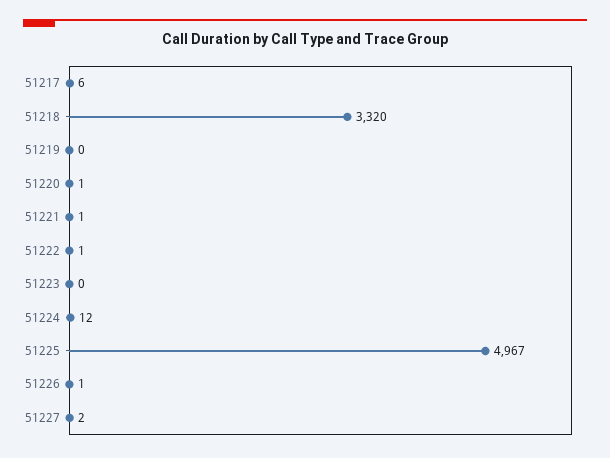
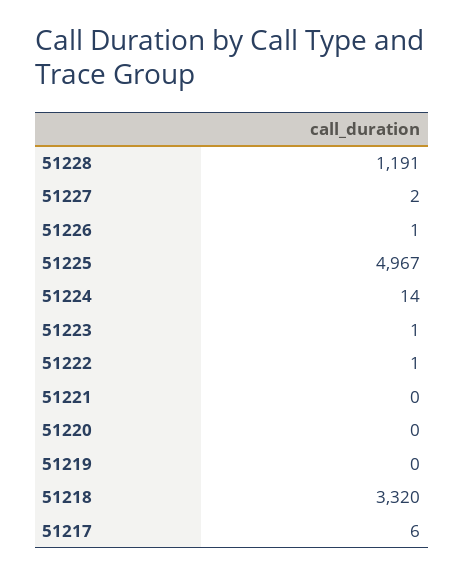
  {
    "51217": 6,
    "51218": 3320,
    "51219": 0,
-   "51220": 1,
+   "51220": 0,
-   "51221": 1,
+   "51221": 0,
    "51222": 1,
-   "51223": 0,
+   "51223": 1,
-   "51224": 12,
+   "51224": 14,
    "51225": 4967,
    "51226": 1,
-   "51227": 2
+   "51227": 2,
+   "51228": 1191
  }

